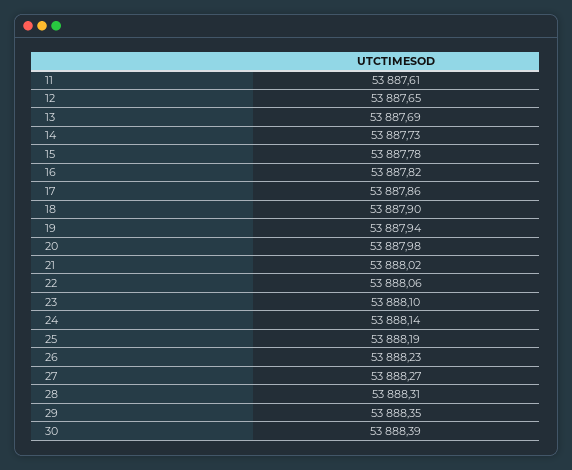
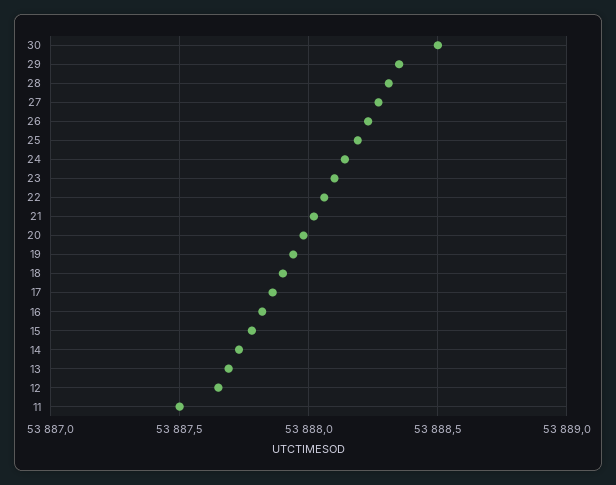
  {
-   "11": 53887.61,
+   "11": 53887.5,
    "12": 53887.65,
    "13": 53887.69,
    "14": 53887.73,
    "15": 53887.78,
    "16": 53887.82,
    "17": 53887.86,
    "18": 53887.9,
    "19": 53887.94,
    "20": 53887.98,
    "21": 53888.02,
    "22": 53888.06,
    "23": 53888.1,
    "24": 53888.14,
    "25": 53888.19,
    "26": 53888.23,
    "27": 53888.27,
    "28": 53888.31,
    "29": 53888.35,
-   "30": 53888.39
+   "30": 53888.5
  }

